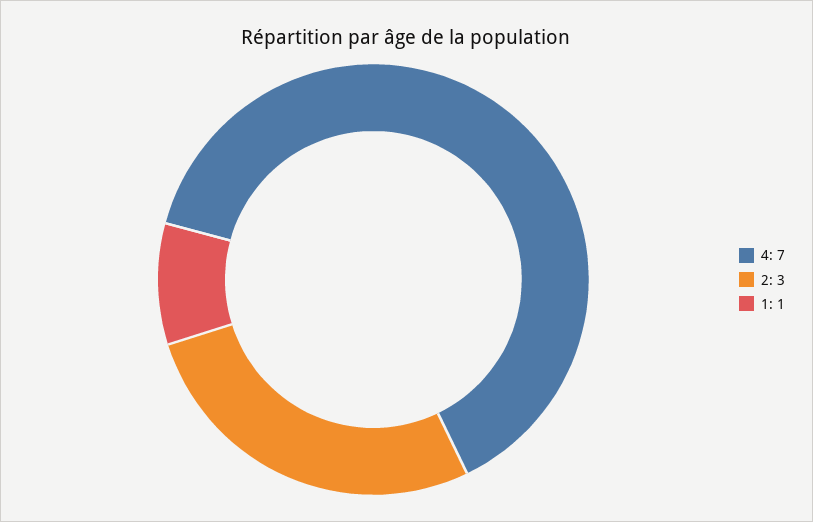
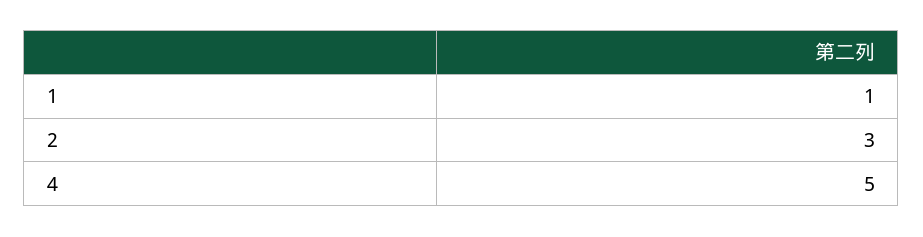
  {
-   "4": 7,
+   "4": 5,
    "2": 3,
    "1": 1
  }

